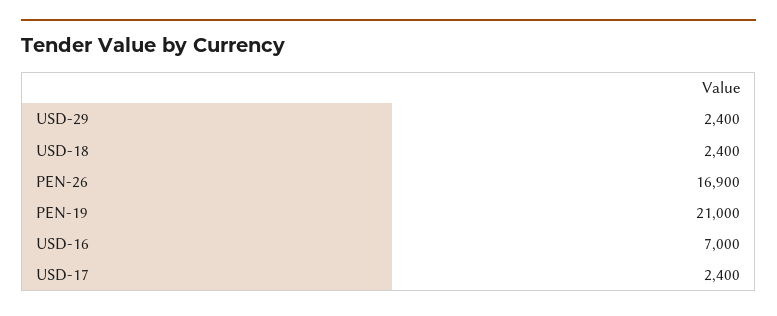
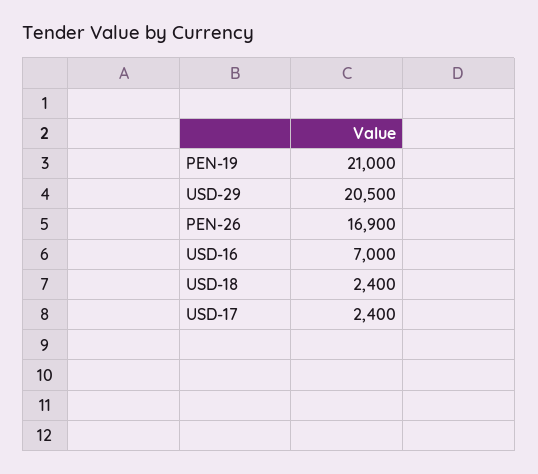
  {
-   "USD-29": 2400,
+   "USD-29": 20500,
    "USD-18": 2400,
    "PEN-26": 16900,
    "PEN-19": 21000,
    "USD-16": 7000,
    "USD-17": 2400
  }

